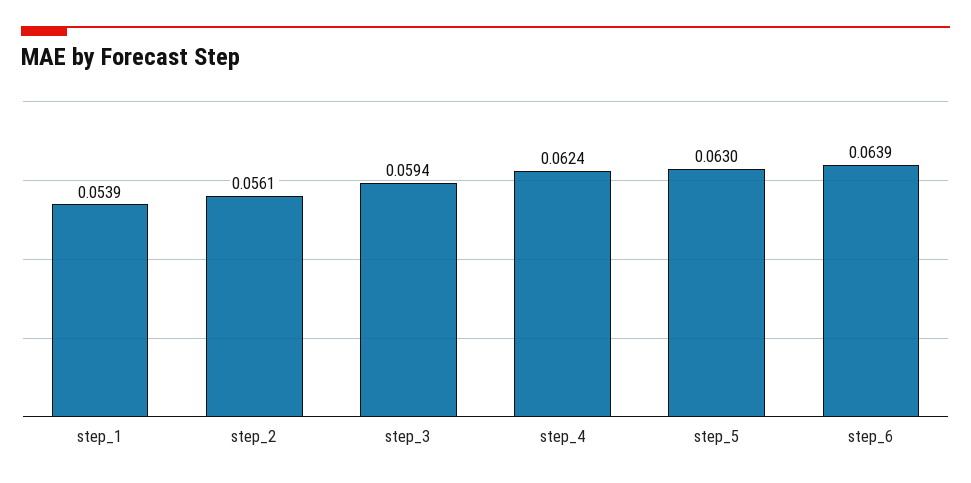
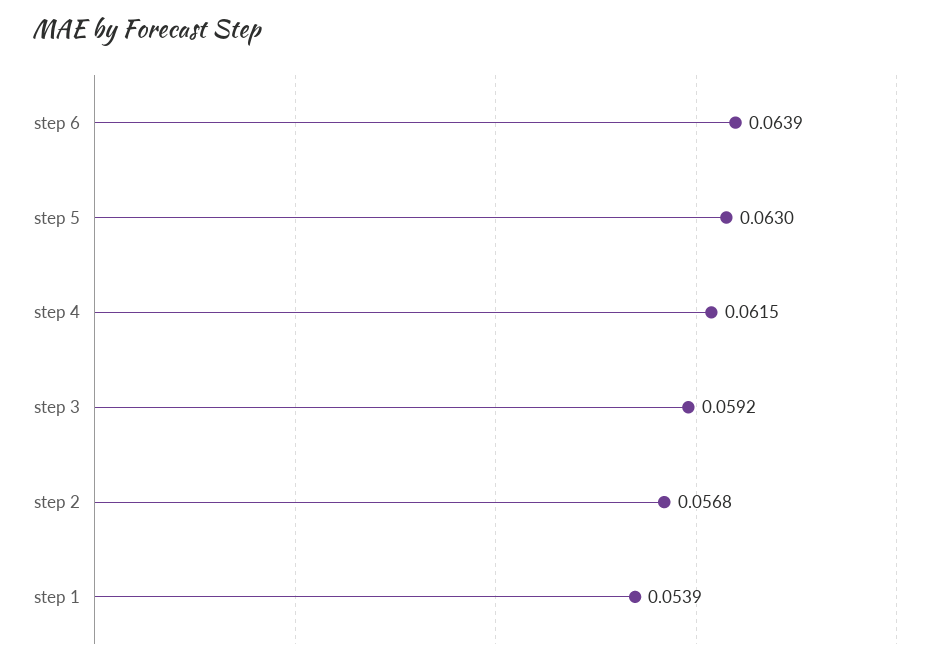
  {
    "step_1": 0.0539,
-   "step_2": 0.0561,
+   "step_2": 0.0568,
-   "step_3": 0.0594,
+   "step_3": 0.0592,
-   "step_4": 0.0624,
+   "step_4": 0.0615,
    "step_5": 0.063,
    "step_6": 0.0639
  }

